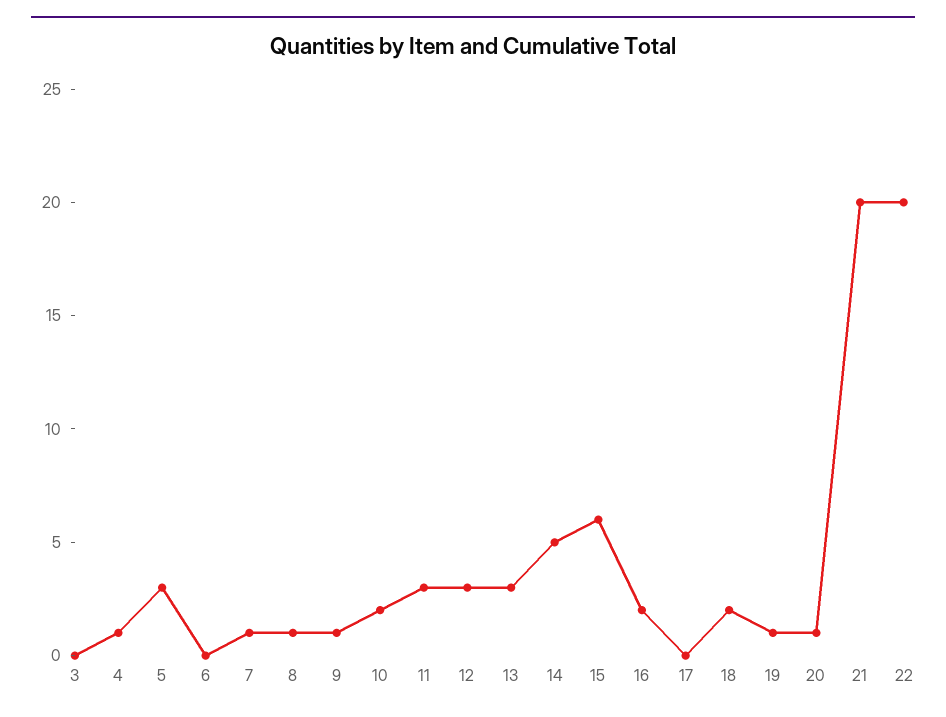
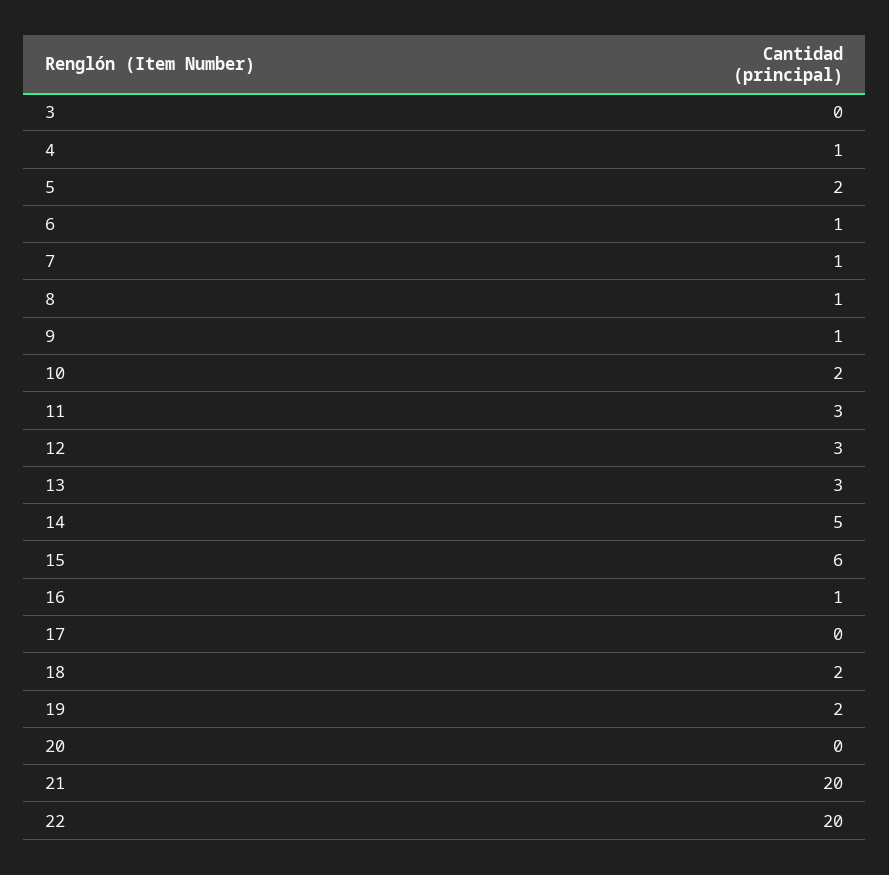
  {
    "3": 0,
    "4": 1,
-   "5": 3,
+   "5": 2,
-   "6": 0,
+   "6": 1,
    "7": 1,
    "8": 1,
    "9": 1,
    "10": 2,
    "11": 3,
    "12": 3,
    "13": 3,
    "14": 5,
    "15": 6,
-   "16": 2,
+   "16": 1,
    "17": 0,
    "18": 2,
-   "19": 1,
+   "19": 2,
-   "20": 1,
+   "20": 0,
    "21": 20,
    "22": 20
  }

